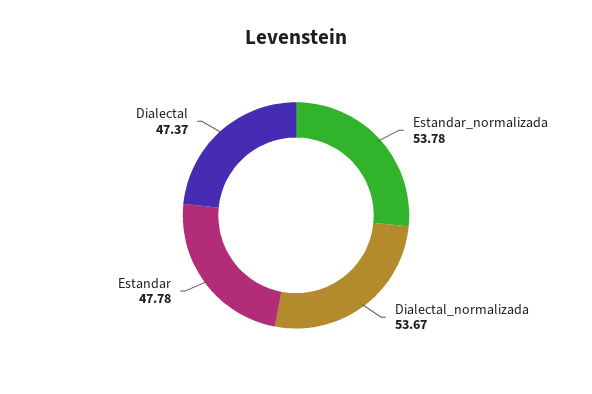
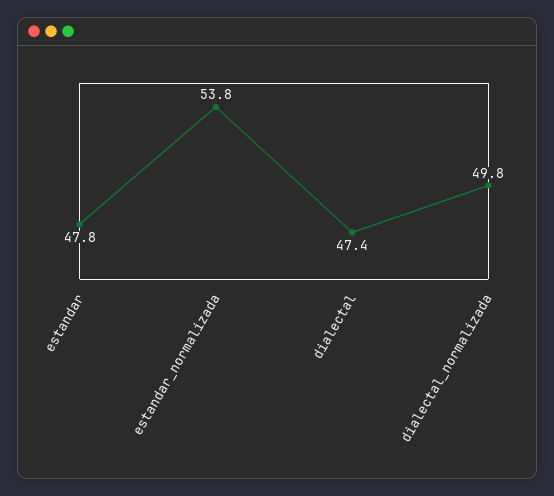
  {
    "Estandar_normalizada": 53.78,
-   "Dialectal_normalizada": 53.67,
+   "Dialectal_normalizada": 49.8,
    "Estandar": 47.78,
    "Dialectal": 47.37
  }

